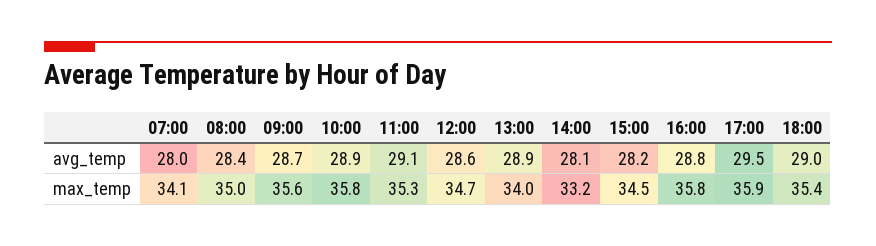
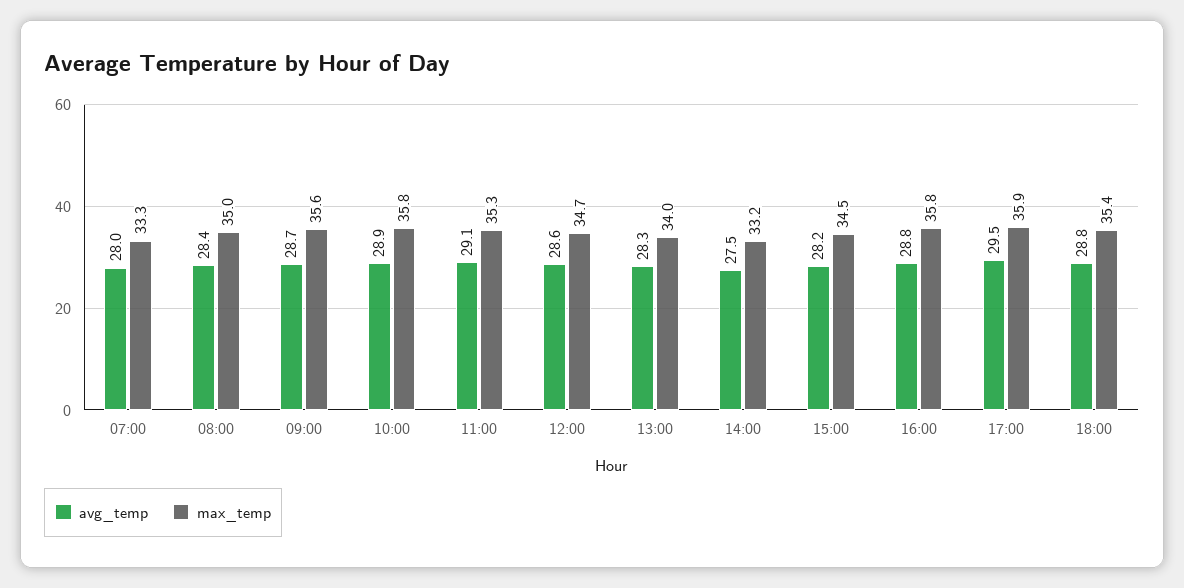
  {
    "avg_temp": {
      "07:00": 28,
      "08:00": 28.4,
      "09:00": 28.7,
      "10:00": 28.9,
      "11:00": 29.1,
      "12:00": 28.6,
-     "13:00": 28.9,
+     "13:00": 28.3,
-     "14:00": 28.1,
+     "14:00": 27.5,
      "15:00": 28.2,
      "16:00": 28.8,
      "17:00": 29.5,
-     "18:00": 29
+     "18:00": 28.8
    },
    "max_temp": {
-     "07:00": 34.1,
+     "07:00": 33.3,
      "08:00": 35,
      "09:00": 35.6,
      "10:00": 35.8,
      "11:00": 35.3,
      "12:00": 34.7,
      "13:00": 34,
      "14:00": 33.2,
      "15:00": 34.5,
      "16:00": 35.8,
      "17:00": 35.9,
      "18:00": 35.4
    }
  }

